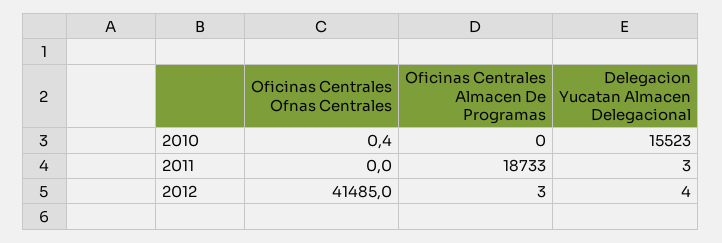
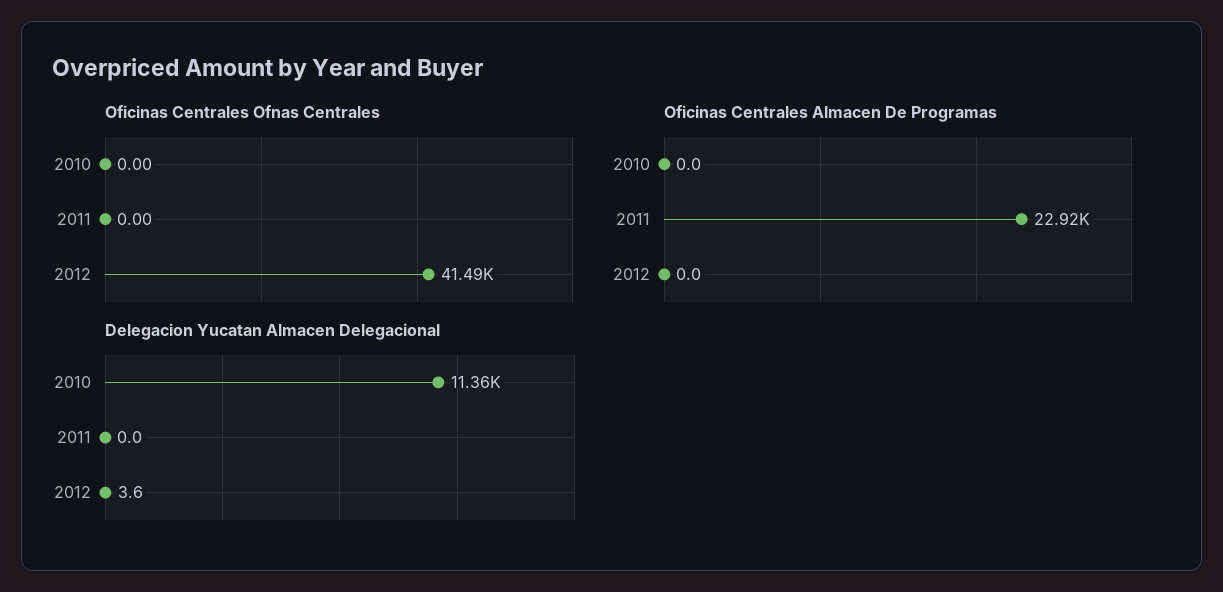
  {
    "Oficinas Centrales Ofnas Centrales": {
-     "2010": 0.4,
+     "2010": 0,
      "2011": 0,
      "2012": 41485
    },
    "Oficinas Centrales Almacen De Programas": {
      "2010": 0,
-     "2011": 18733,
+     "2011": 22920,
-     "2012": 3
+     "2012": 0
    },
    "Delegacion Yucatan Almacen Delegacional": {
-     "2010": 15523,
+     "2010": 11360,
-     "2011": 3,
+     "2011": 0,
      "2012": 3.6
    }
  }

